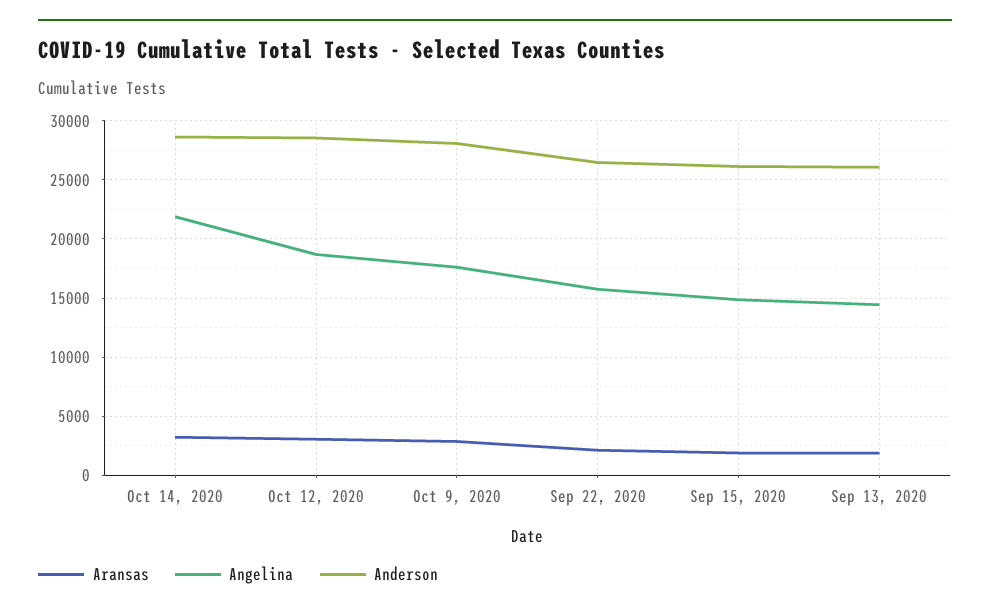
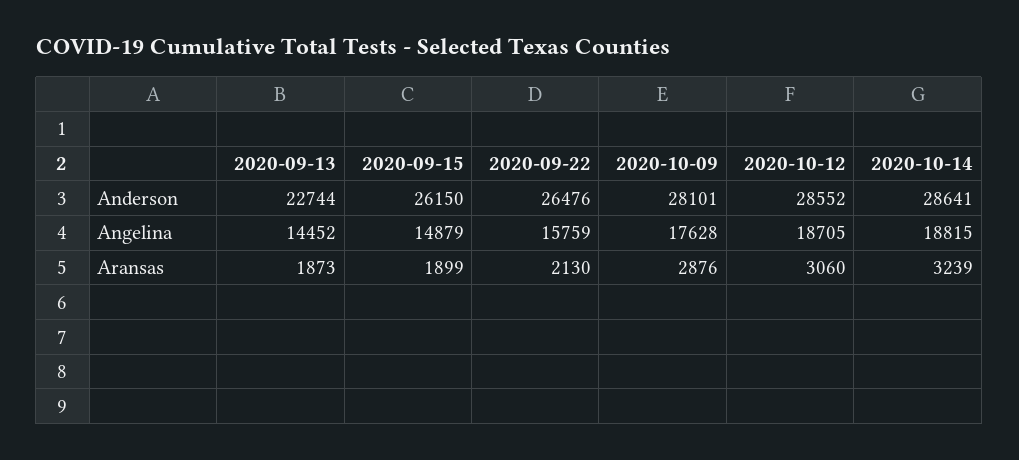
  {
    "Aransas": {
      "Oct 14, 2020": 3239,
      "Oct 12, 2020": 3060,
      "Oct 9, 2020": 2876,
      "Sep 22, 2020": 2130,
      "Sep 15, 2020": 1899,
      "Sep 13, 2020": 1873
    },
    "Angelina": {
-     "Oct 14, 2020": 22000,
+     "Oct 14, 2020": 18815,
      "Oct 12, 2020": 18705,
      "Oct 9, 2020": 17628,
      "Sep 22, 2020": 15759,
      "Sep 15, 2020": 14879,
      "Sep 13, 2020": 14452
    },
    "Anderson": {
      "Oct 14, 2020": 28641,
      "Oct 12, 2020": 28552,
      "Oct 9, 2020": 28101,
      "Sep 22, 2020": 26476,
      "Sep 15, 2020": 26150,
-     "Sep 13, 2020": 26000
+     "Sep 13, 2020": 22744
    }
  }

